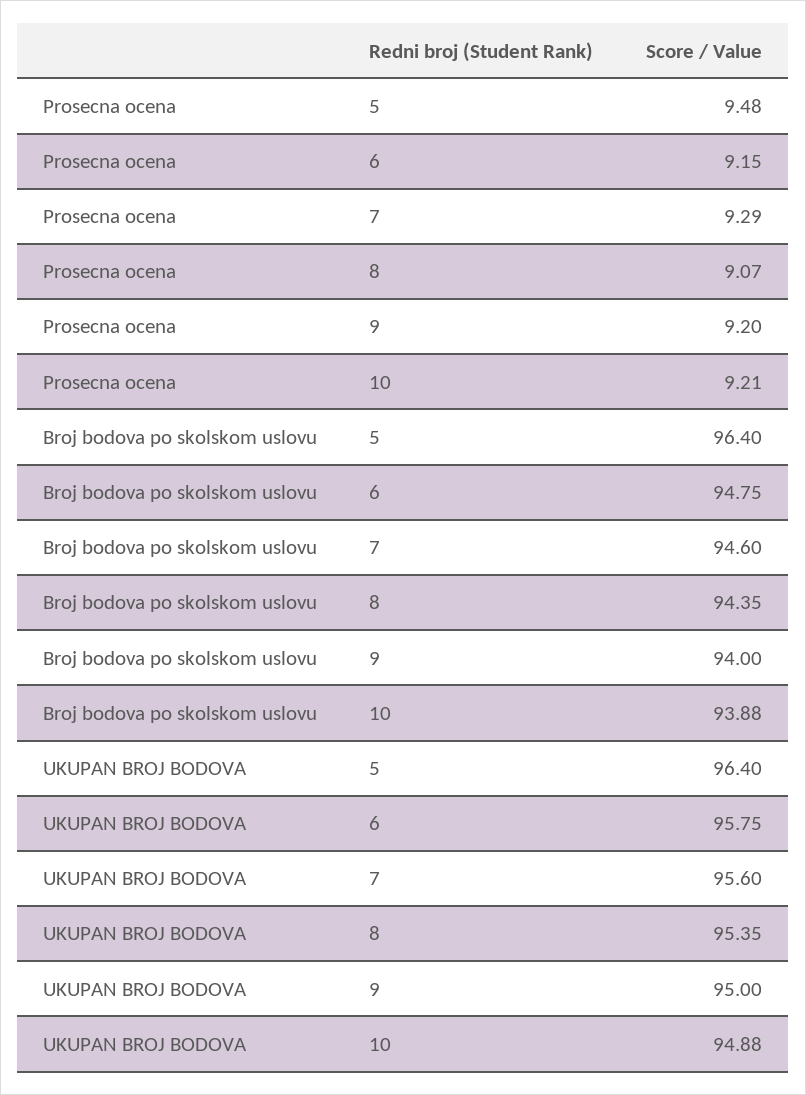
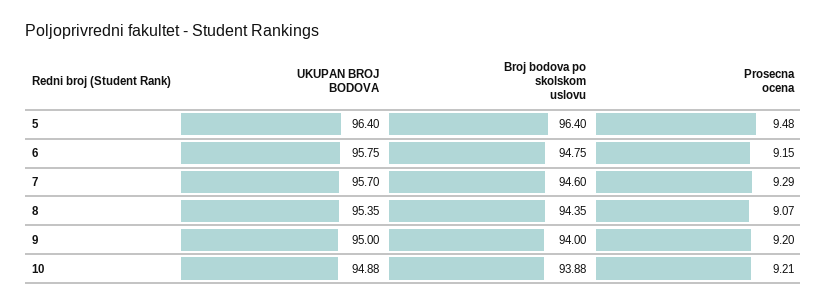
  {
    "Prosecna ocena": {
      "5": 9.48,
      "6": 9.15,
      "7": 9.29,
      "8": 9.07,
      "9": 9.2,
      "10": 9.21
    },
    "Broj bodova po skolskom uslovu": {
      "5": 96.4,
      "6": 94.75,
      "7": 94.6,
      "8": 94.35,
      "9": 94,
      "10": 93.88
    },
    "UKUPAN BROJ BODOVA": {
      "5": 96.4,
      "6": 95.75,
-     "7": 95.6,
+     "7": 95.7,
      "8": 95.35,
      "9": 95,
      "10": 94.88
    }
  }

